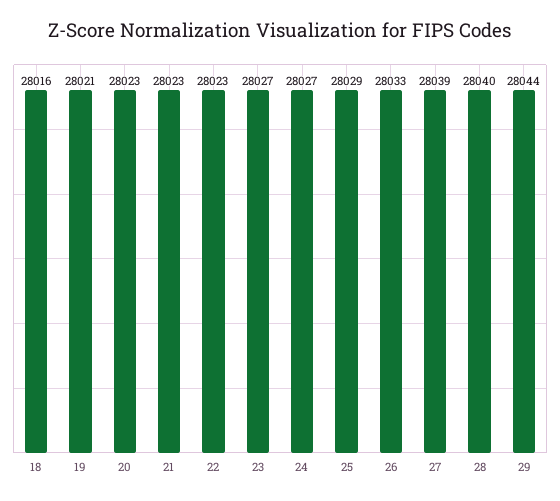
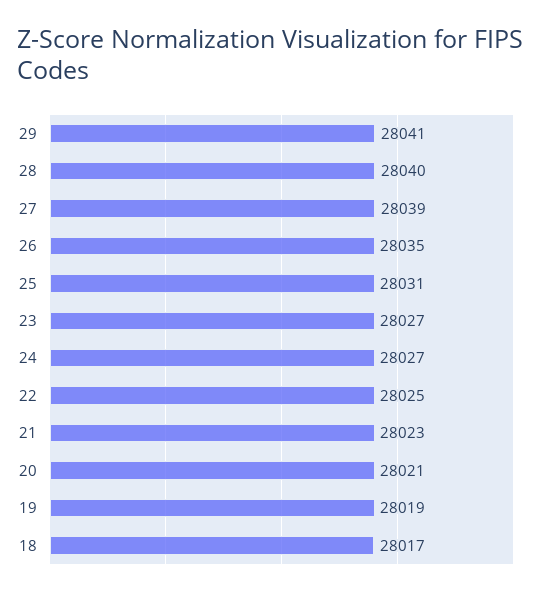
  {
-   "18": 28016,
+   "18": 28017,
-   "19": 28021,
+   "19": 28019,
-   "20": 28023,
+   "20": 28021,
    "21": 28023,
-   "22": 28023,
+   "22": 28025,
    "23": 28027,
    "24": 28027,
-   "25": 28029,
+   "25": 28031,
-   "26": 28033,
+   "26": 28035,
    "27": 28039,
    "28": 28040,
-   "29": 28044
+   "29": 28041
  }

